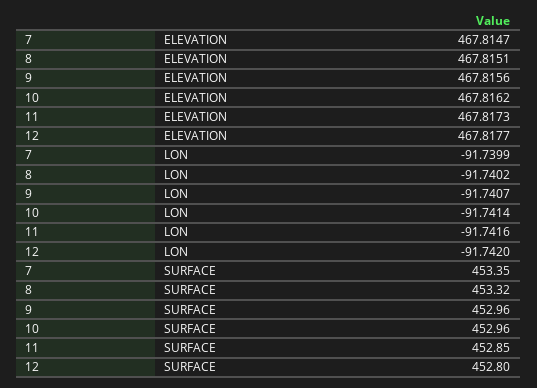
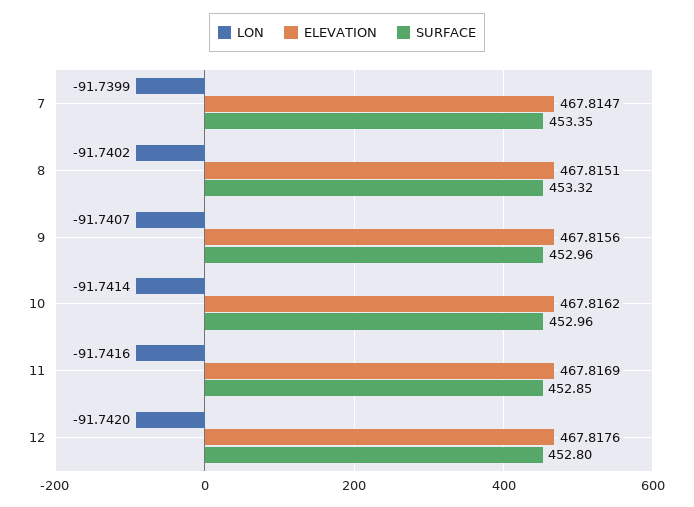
  {
    "ELEVATION": {
      "7": 467.8147,
      "8": 467.8151,
      "9": 467.8156,
      "10": 467.8162,
-     "11": 467.8173,
+     "11": 467.8169,
-     "12": 467.8177
+     "12": 467.8176
    },
    "LON": {
      "7": -91.7399,
      "8": -91.7402,
      "9": -91.7407,
      "10": -91.7414,
      "11": -91.7416,
      "12": -91.742
    },
    "SURFACE": {
      "7": 453.35,
      "8": 453.32,
      "9": 452.96,
      "10": 452.96,
      "11": 452.85,
      "12": 452.8
    }
  }

